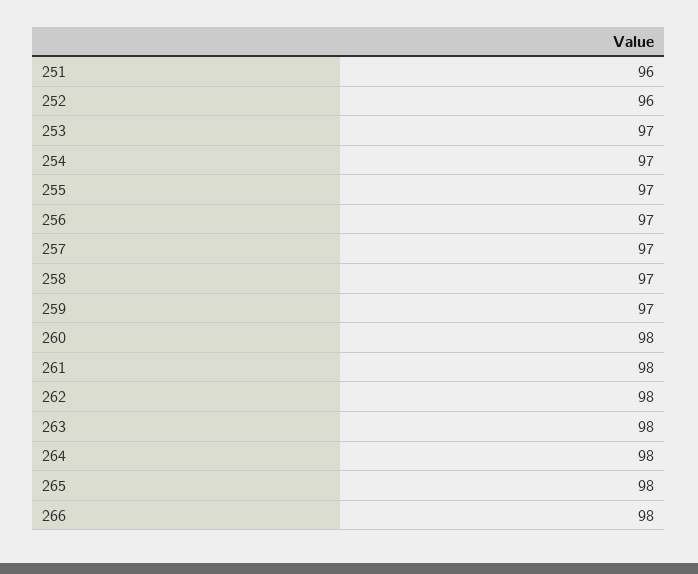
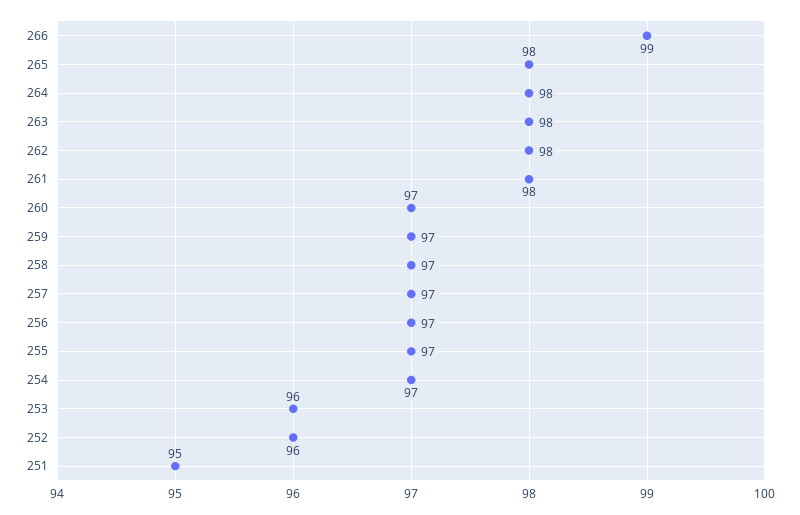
  {
-   "251": 96,
+   "251": 95,
    "252": 96,
-   "253": 97,
+   "253": 96,
    "254": 97,
    "255": 97,
    "256": 97,
    "257": 97,
    "258": 97,
    "259": 97,
-   "260": 98,
+   "260": 97,
    "261": 98,
    "262": 98,
    "263": 98,
    "264": 98,
    "265": 98,
-   "266": 98
+   "266": 99
  }

